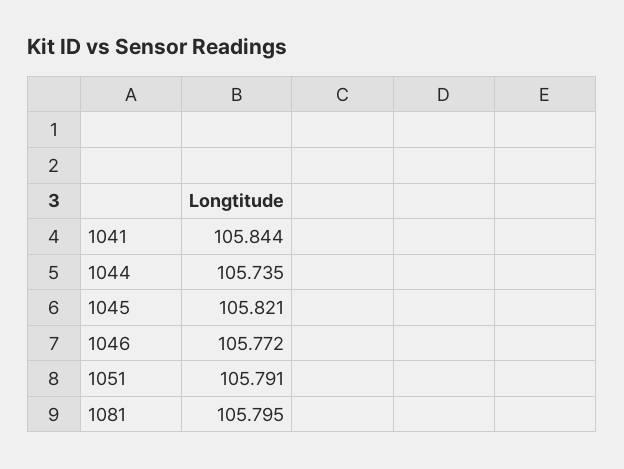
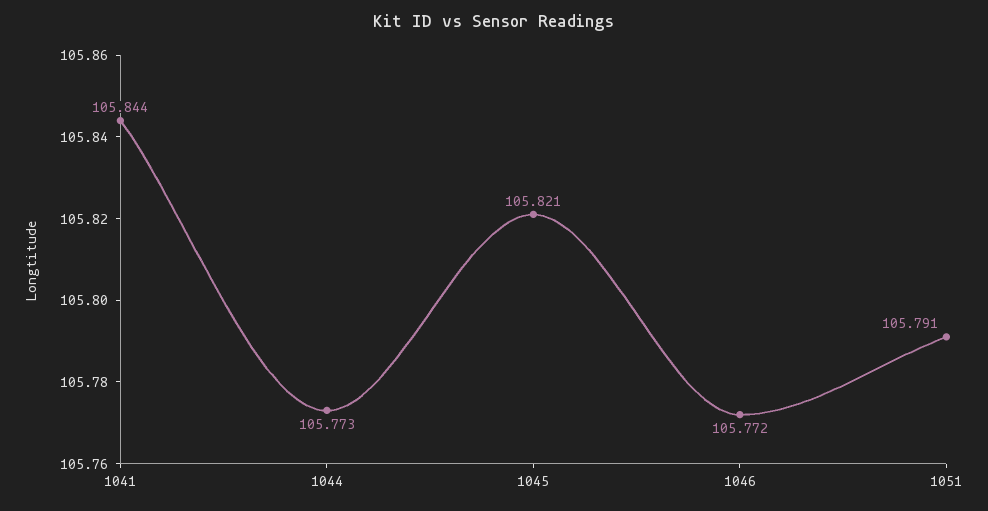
  {
    "1041": 105.844,
-   "1044": 105.735,
+   "1044": 105.773,
    "1045": 105.821,
    "1046": 105.772,
-   "1051": 105.791,
+   "1051": 105.791
-   "1081": 105.795
  }

